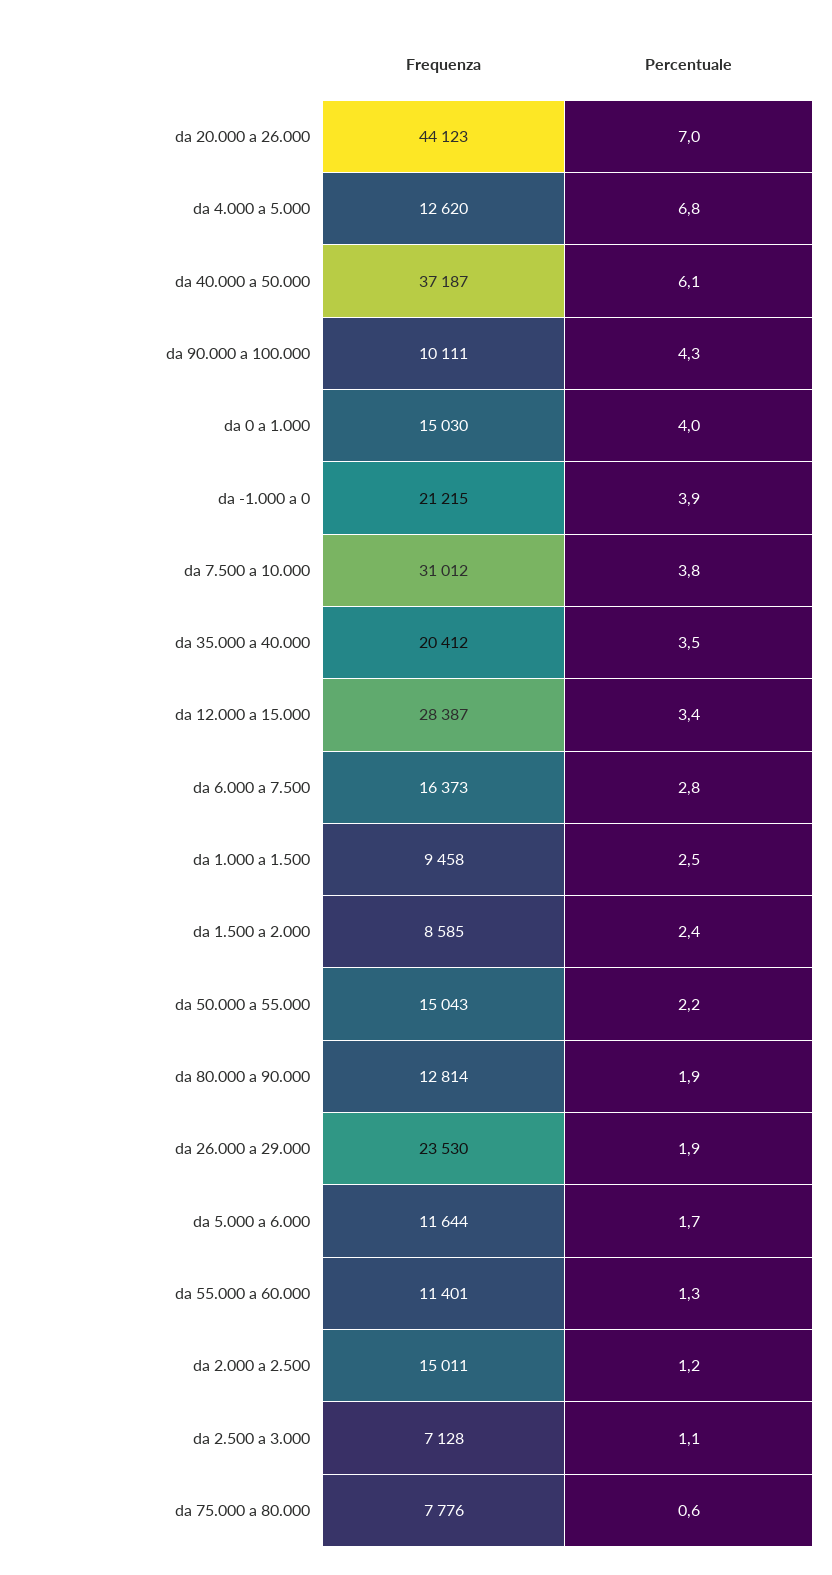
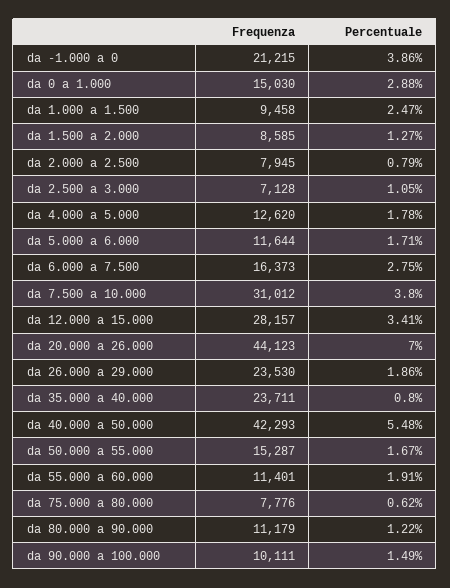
  {
    "Frequenza": {
      "da 20.000 a 26.000": 44123,
      "da 4.000 a 5.000": 12620,
-     "da 40.000 a 50.000": 37187,
+     "da 40.000 a 50.000": 42293,
      "da 90.000 a 100.000": 10111,
      "da 0 a 1.000": 15030,
      "da -1.000 a 0": 21215,
      "da 7.500 a 10.000": 31012,
-     "da 35.000 a 40.000": 20412,
+     "da 35.000 a 40.000": 23711,
-     "da 12.000 a 15.000": 28387,
+     "da 12.000 a 15.000": 28157,
      "da 6.000 a 7.500": 16373,
      "da 1.000 a 1.500": 9458,
      "da 1.500 a 2.000": 8585,
-     "da 50.000 a 55.000": 15043,
+     "da 50.000 a 55.000": 15287,
-     "da 80.000 a 90.000": 12814,
+     "da 80.000 a 90.000": 11179,
      "da 26.000 a 29.000": 23530,
      "da 5.000 a 6.000": 11644,
      "da 55.000 a 60.000": 11401,
-     "da 2.000 a 2.500": 15011,
+     "da 2.000 a 2.500": 7945,
      "da 2.500 a 3.000": 7128,
      "da 75.000 a 80.000": 7776
    },
    "Percentuale": {
      "da 20.000 a 26.000": 7,
-     "da 4.000 a 5.000": 6.8,
+     "da 4.000 a 5.000": 1.78,
-     "da 40.000 a 50.000": 6.1,
+     "da 40.000 a 50.000": 5.48,
-     "da 90.000 a 100.000": 4.3,
+     "da 90.000 a 100.000": 1.49,
-     "da 0 a 1.000": 4,
+     "da 0 a 1.000": 2.88,
      "da -1.000 a 0": 3.86,
      "da 7.500 a 10.000": 3.8,
-     "da 35.000 a 40.000": 3.5,
+     "da 35.000 a 40.000": 0.8,
      "da 12.000 a 15.000": 3.41,
      "da 6.000 a 7.500": 2.75,
      "da 1.000 a 1.500": 2.47,
-     "da 1.500 a 2.000": 2.4,
+     "da 1.500 a 2.000": 1.27,
-     "da 50.000 a 55.000": 2.2,
+     "da 50.000 a 55.000": 1.67,
-     "da 80.000 a 90.000": 1.9,
+     "da 80.000 a 90.000": 1.22,
      "da 26.000 a 29.000": 1.86,
      "da 5.000 a 6.000": 1.71,
-     "da 55.000 a 60.000": 1.3,
+     "da 55.000 a 60.000": 1.91,
-     "da 2.000 a 2.500": 1.2,
+     "da 2.000 a 2.500": 0.79,
      "da 2.500 a 3.000": 1.05,
      "da 75.000 a 80.000": 0.62
    }
  }

